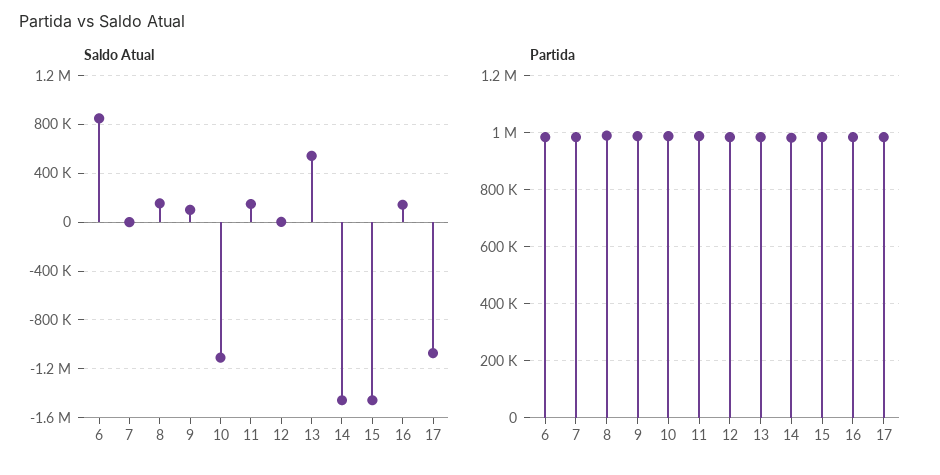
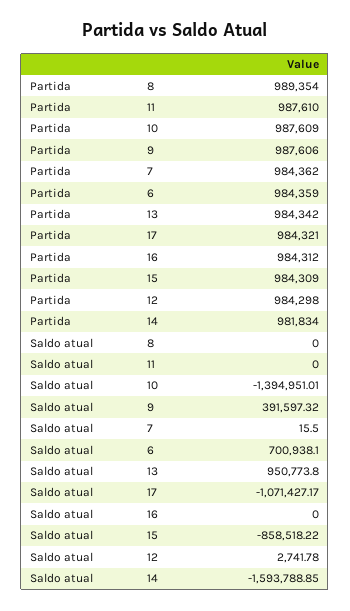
  {
    "Saldo Atual": {
-     "6": 850000,
+     "6": 700938.1,
      "7": 15.5,
-     "8": 150000,
+     "8": 0,
-     "9": 100000,
+     "9": 391597.32,
-     "10": -1100000,
+     "10": -1394951.01,
-     "11": 150000,
+     "11": 0,
      "12": 2741.78,
-     "13": 550000,
+     "13": 950773.8,
-     "14": -1450000,
+     "14": -1593788.85,
-     "15": -1450000,
+     "15": -858518.22,
-     "16": 150000,
+     "16": 0,
      "17": -1071427.17
    },
    "Partida": {
      "6": 984359,
      "7": 984362,
      "8": 989354,
      "9": 987606,
      "10": 987609,
      "11": 987610,
      "12": 984298,
      "13": 984342,
      "14": 981834,
      "15": 984309,
      "16": 984312,
      "17": 984321
    }
  }

